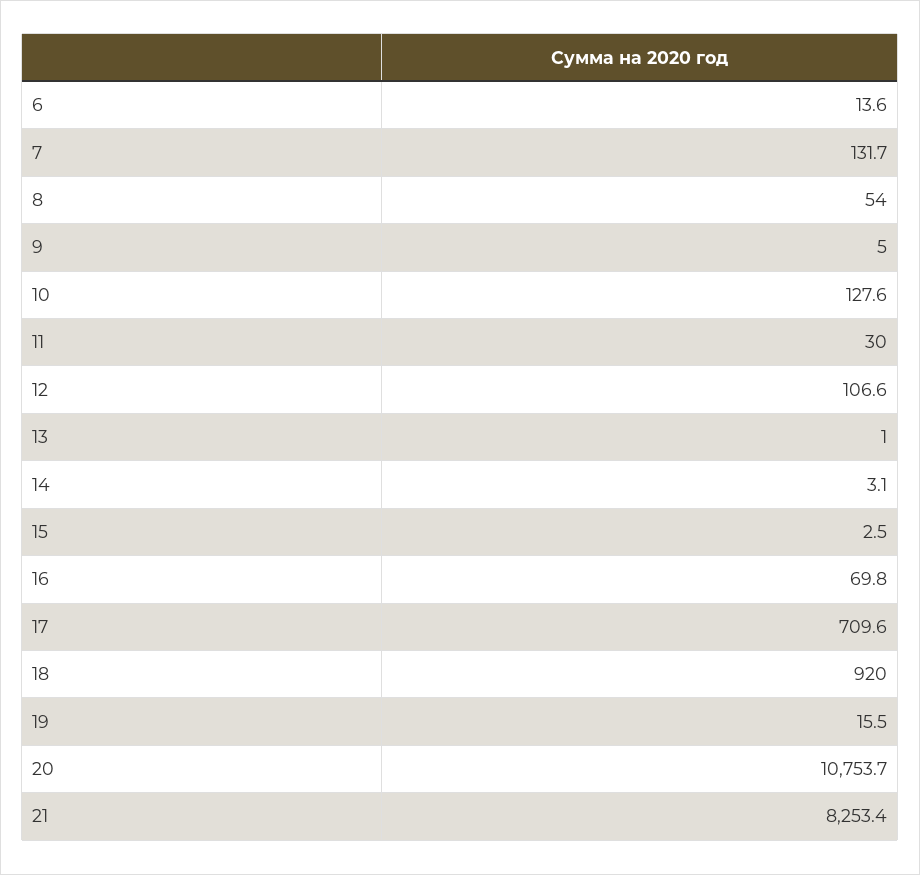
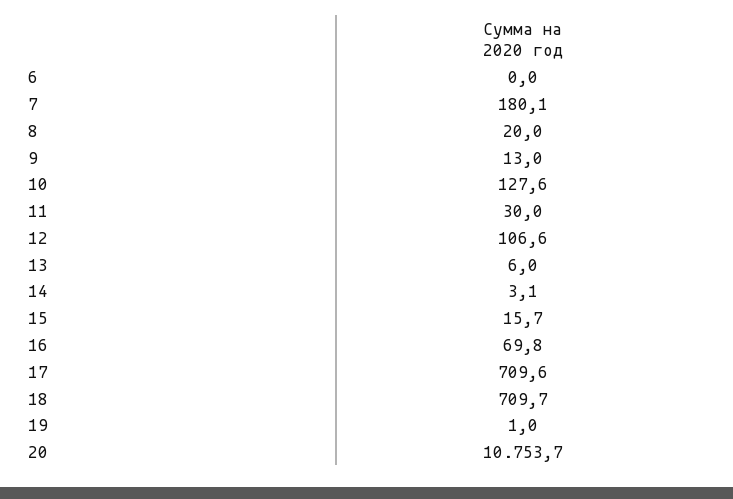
  {
-   "6": 13.6,
+   "6": 0,
-   "7": 131.7,
+   "7": 180.1,
-   "8": 54,
+   "8": 20,
-   "9": 5,
+   "9": 13,
    "10": 127.6,
    "11": 30,
    "12": 106.6,
-   "13": 1,
+   "13": 6,
    "14": 3.1,
-   "15": 2.5,
+   "15": 15.7,
    "16": 69.8,
    "17": 709.6,
-   "18": 920,
+   "18": 709.7,
-   "19": 15.5,
+   "19": 1,
-   "20": 10753.7,
+   "20": 10753.7
-   "21": 8253.4
  }

